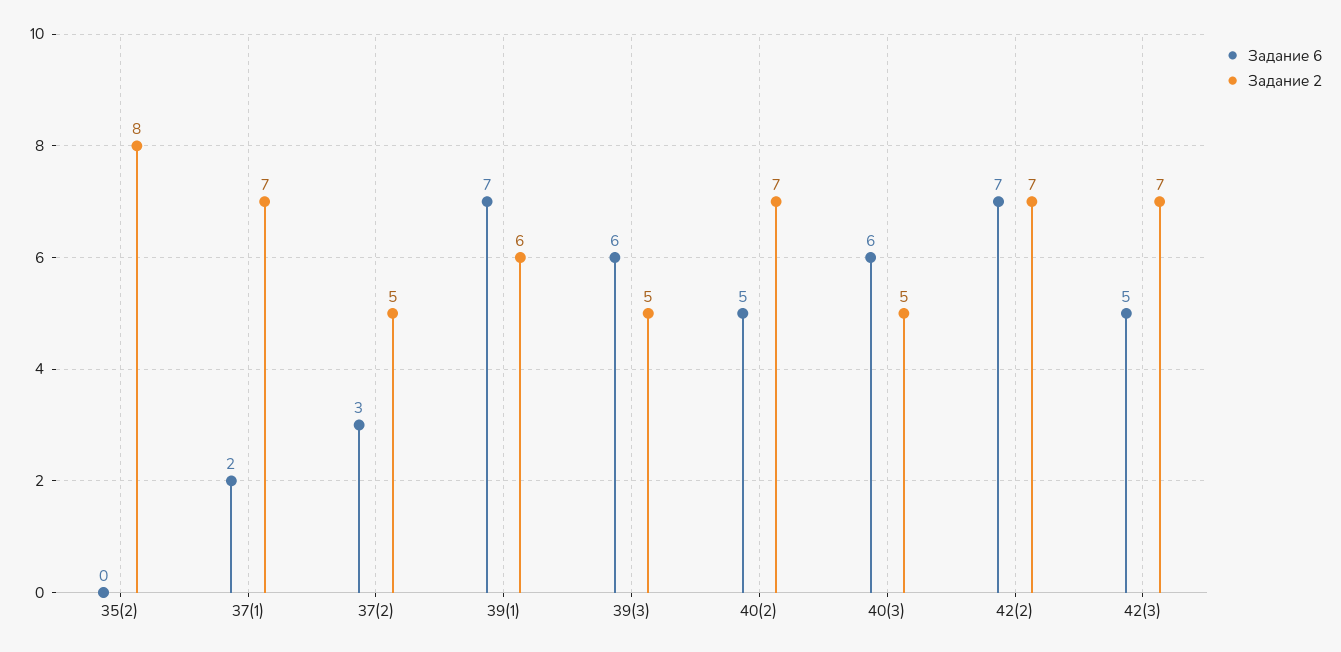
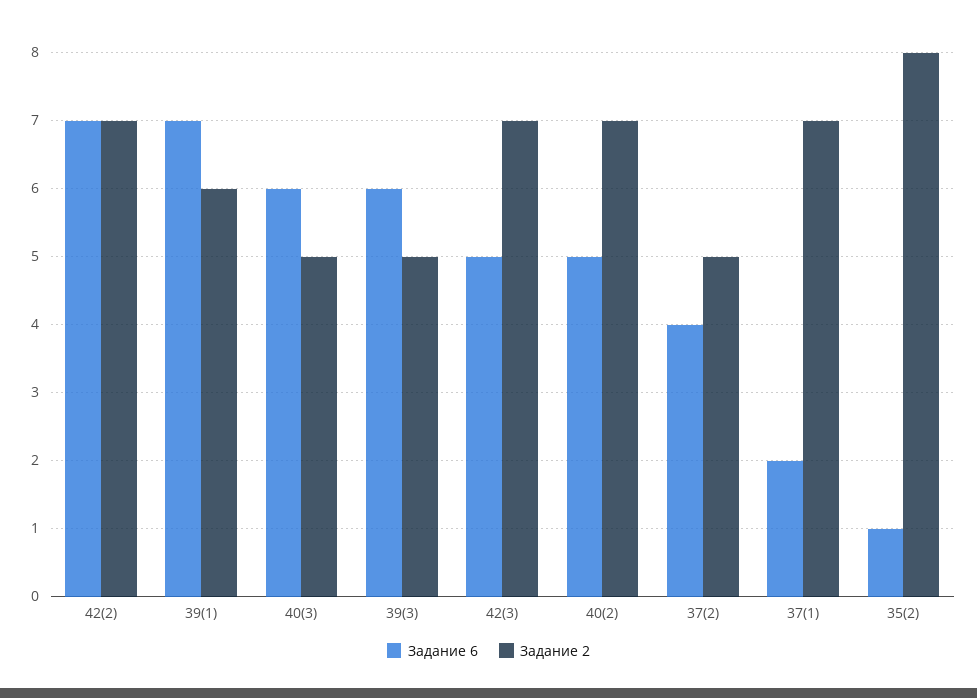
  {
    "Задание 6": {
-     "35(2)": 0,
+     "35(2)": 1,
      "37(1)": 2,
-     "37(2)": 3,
+     "37(2)": 4,
      "39(1)": 7,
      "39(3)": 6,
      "40(2)": 5,
      "40(3)": 6,
      "42(2)": 7,
      "42(3)": 5
    },
    "Задание 2": {
      "35(2)": 8,
      "37(1)": 7,
      "37(2)": 5,
      "39(1)": 6,
      "39(3)": 5,
      "40(2)": 7,
      "40(3)": 5,
      "42(2)": 7,
      "42(3)": 7
    }
  }

